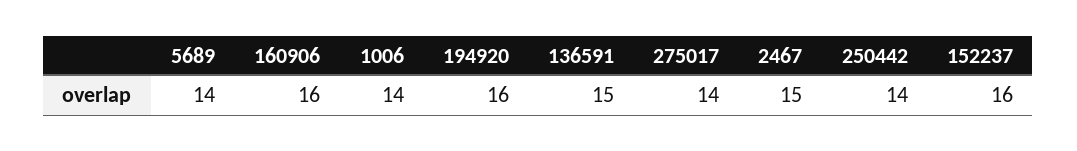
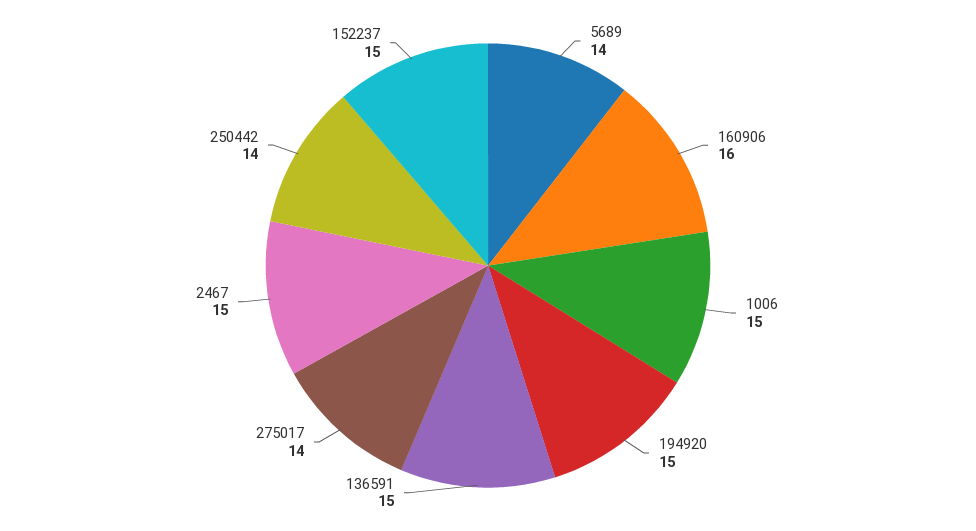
  {
    "5689": 14,
    "160906": 16,
-   "1006": 14,
+   "1006": 15,
-   "194920": 16,
+   "194920": 15,
    "136591": 15,
    "275017": 14,
    "2467": 15,
    "250442": 14,
-   "152237": 16
+   "152237": 15
  }

